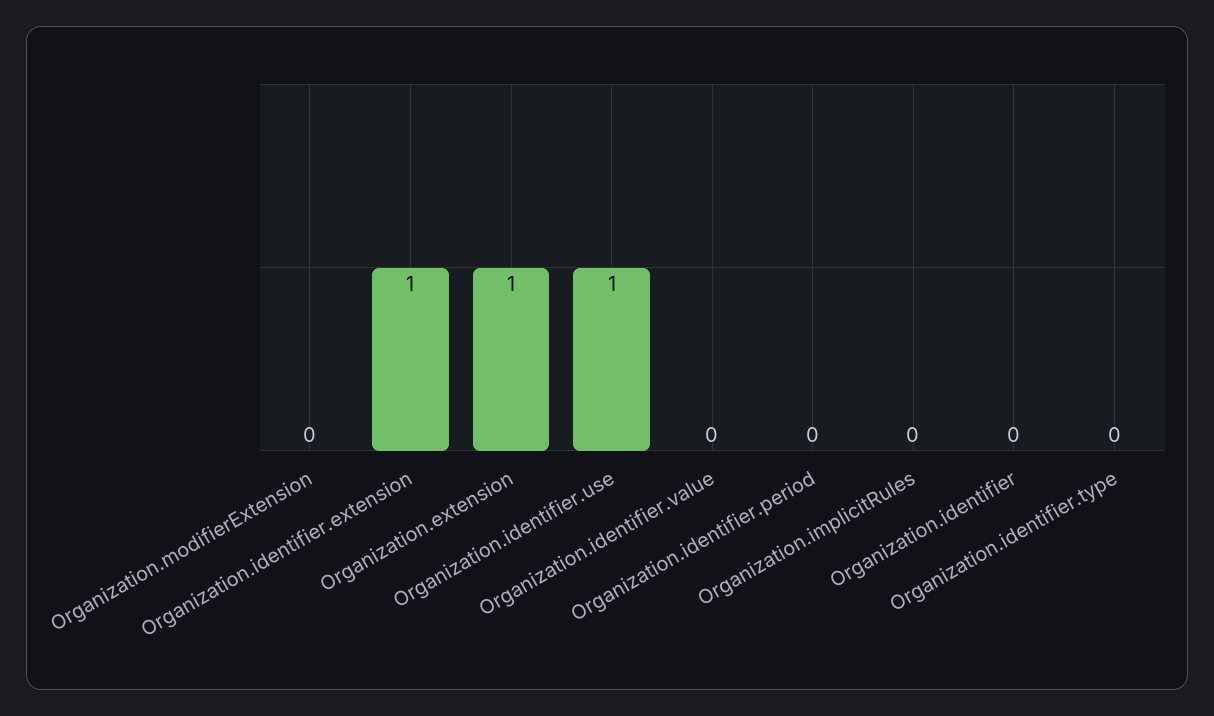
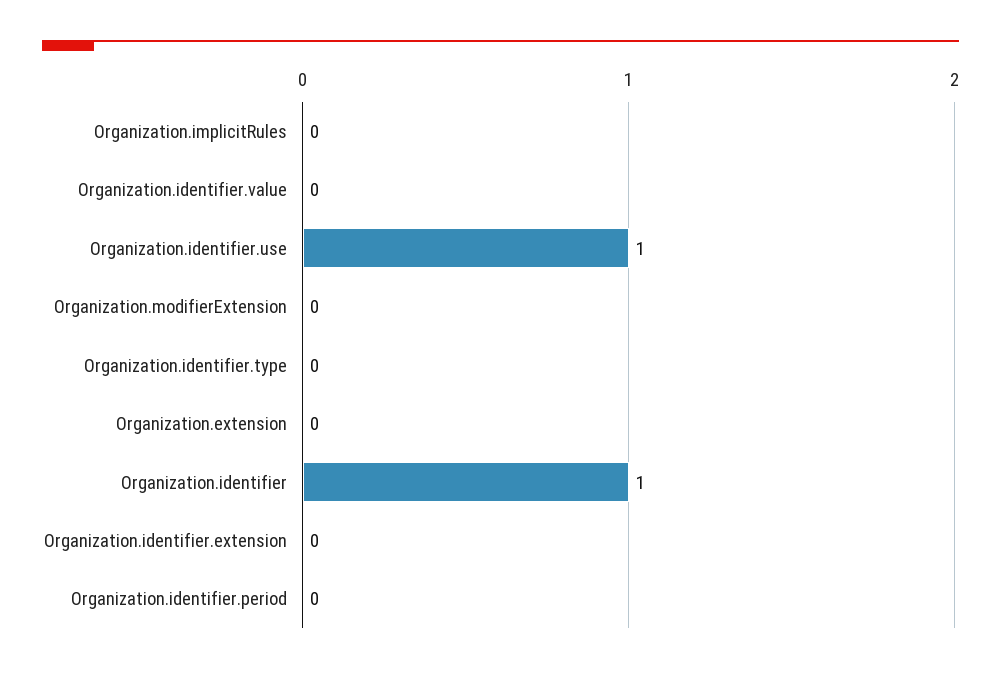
  {
    "Organization.modifierExtension": 0,
-   "Organization.identifier.extension": 1,
+   "Organization.identifier.extension": 0,
-   "Organization.extension": 1,
+   "Organization.extension": 0,
    "Organization.identifier.use": 1,
    "Organization.identifier.value": 0,
    "Organization.identifier.period": 0,
    "Organization.implicitRules": 0,
-   "Organization.identifier": 0,
+   "Organization.identifier": 1,
    "Organization.identifier.type": 0
  }

